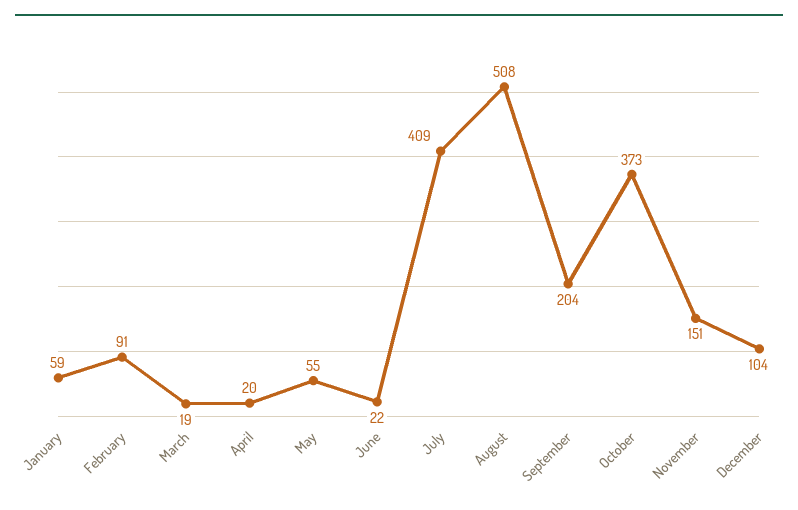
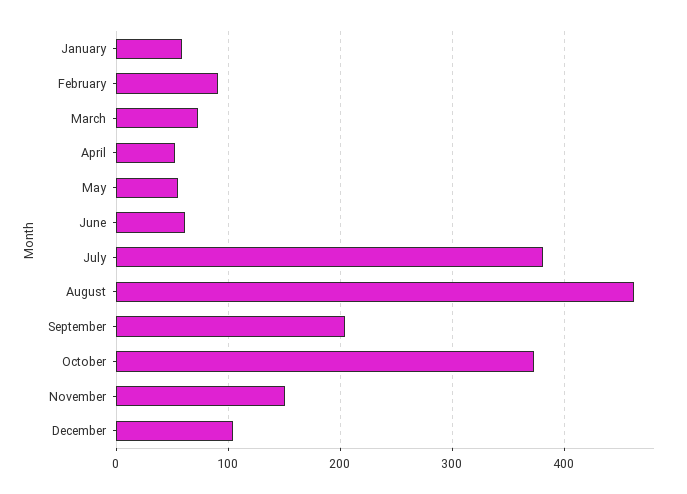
  {
    "January": 59,
    "February": 91,
-   "March": 19,
+   "March": 70,
-   "April": 20,
+   "April": 50,
    "May": 55,
-   "June": 22,
+   "June": 60,
-   "July": 409,
+   "July": 380,
-   "August": 508,
+   "August": 460,
    "September": 204,
    "October": 373,
    "November": 151,
    "December": 104
  }

